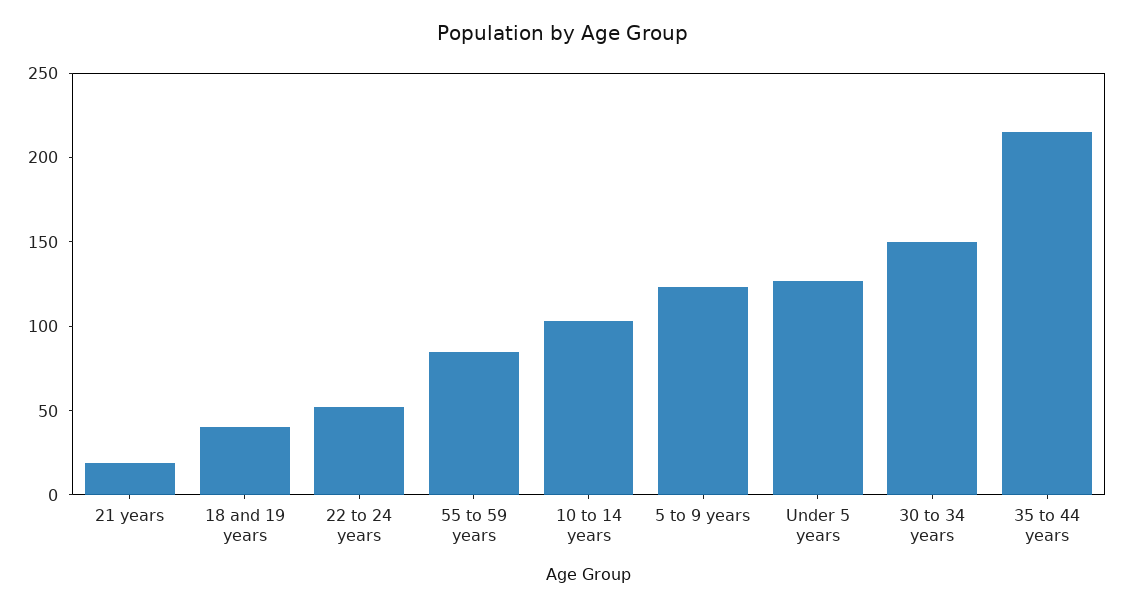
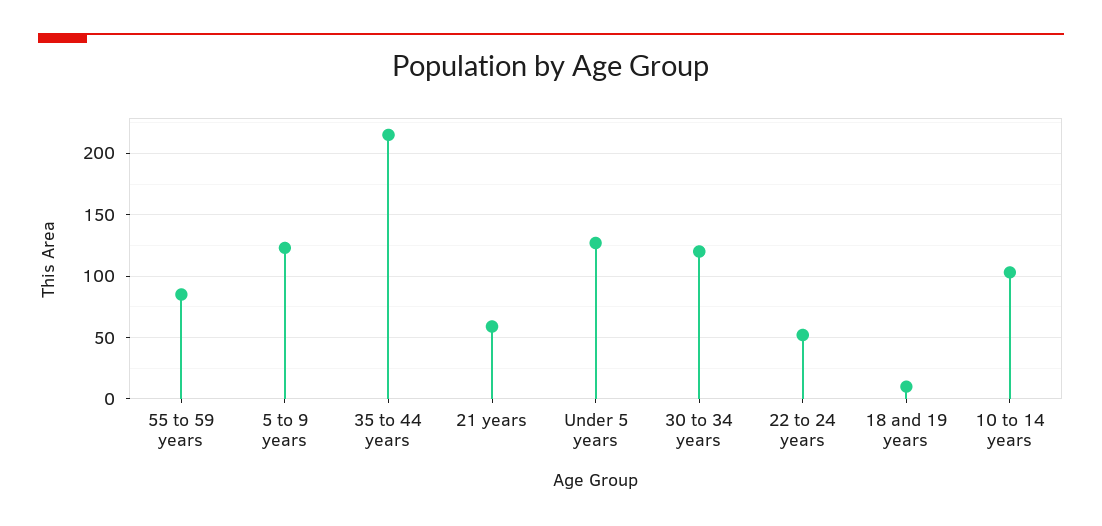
  {
-   "21 years": 20,
+   "21 years": 60,
-   "18 and 19 years": 40,
+   "18 and 19 years": 10,
    "22 to 24 years": 50,
    "55 to 59 years": 85,
    "10 to 14 years": 105,
    "5 to 9 years": 125,
    "Under 5 years": 125,
-   "30 to 34 years": 150,
+   "30 to 34 years": 120,
    "35 to 44 years": 215
  }

